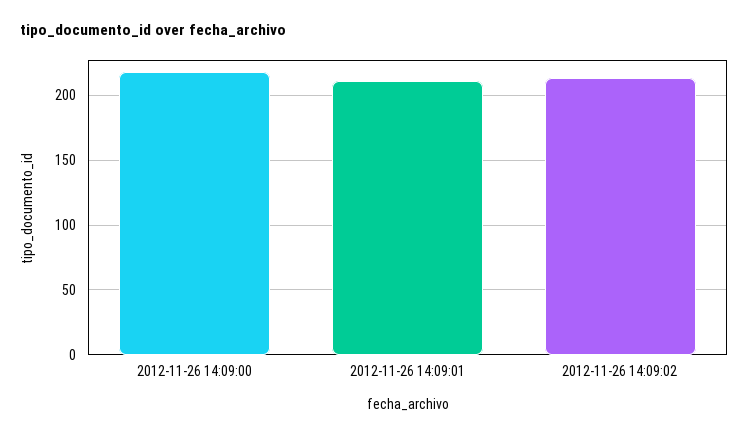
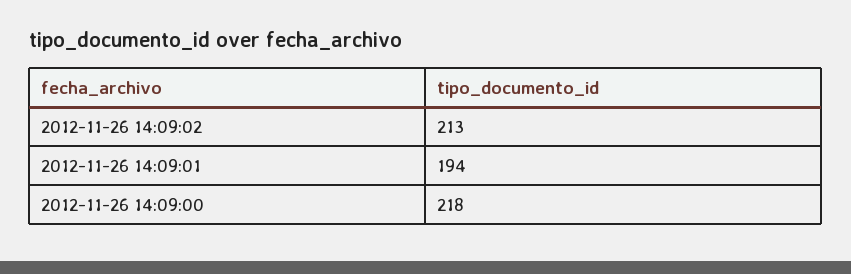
  {
    "2012-11-26 14:09:00": 218,
-   "2012-11-26 14:09:01": 210,
+   "2012-11-26 14:09:01": 194,
    "2012-11-26 14:09:02": 213
  }

